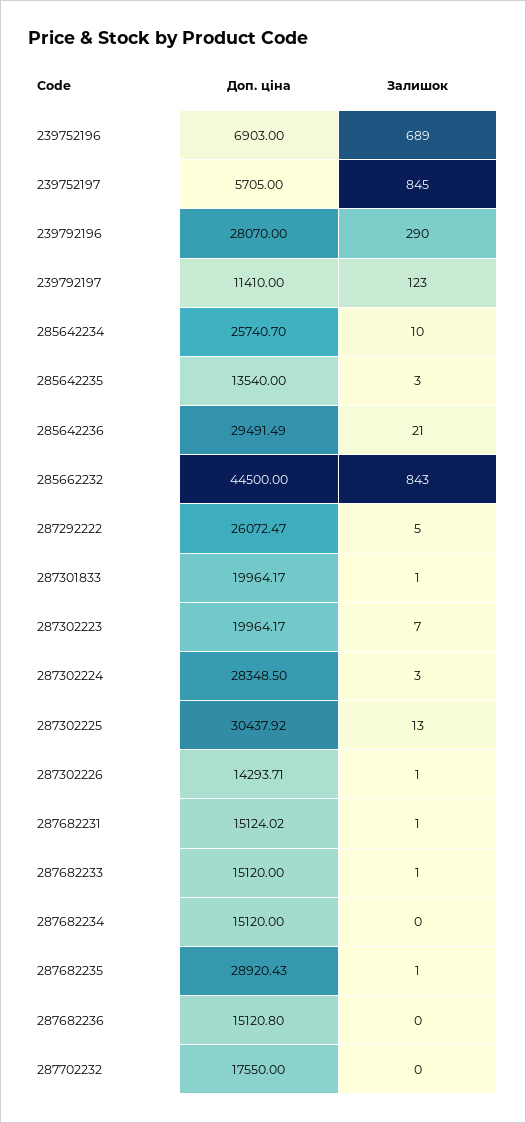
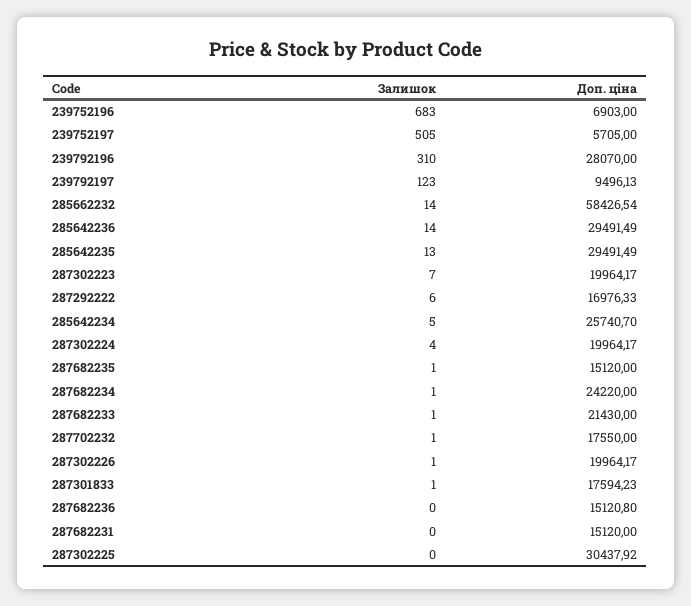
  {
    "Доп. ціна": {
      "239752196": 6903,
      "239752197": 5705,
      "239792196": 28070,
-     "239792197": 11410,
+     "239792197": 9496.13,
      "285642234": 25740.7,
-     "285642235": 13540,
+     "285642235": 29491.49,
      "285642236": 29491.49,
-     "285662232": 44500,
+     "285662232": 58426.54,
-     "287292222": 26072.47,
+     "287292222": 16976.33,
-     "287301833": 19964.17,
+     "287301833": 17594.23,
      "287302223": 19964.17,
-     "287302224": 28348.5,
+     "287302224": 19964.17,
      "287302225": 30437.92,
-     "287302226": 14293.71,
+     "287302226": 19964.17,
-     "287682231": 15124.02,
+     "287682231": 15120,
-     "287682233": 15120,
+     "287682233": 21430,
-     "287682234": 15120,
+     "287682234": 24220,
-     "287682235": 28920.43,
+     "287682235": 15120,
      "287682236": 15120.8,
      "287702232": 17550
    },
    "Залишок": {
-     "239752196": 689,
+     "239752196": 683,
-     "239752197": 845,
+     "239752197": 505,
-     "239792196": 290,
+     "239792196": 310,
      "239792197": 123,
-     "285642234": 10,
+     "285642234": 5,
-     "285642235": 3,
+     "285642235": 13,
-     "285642236": 21,
+     "285642236": 14,
-     "285662232": 843,
+     "285662232": 14,
-     "287292222": 5,
+     "287292222": 6,
      "287301833": 1,
      "287302223": 7,
-     "287302224": 3,
+     "287302224": 4,
-     "287302225": 13,
+     "287302225": 0,
      "287302226": 1,
-     "287682231": 1,
+     "287682231": 0,
      "287682233": 1,
-     "287682234": 0,
+     "287682234": 1,
      "287682235": 1,
      "287682236": 0,
-     "287702232": 0
+     "287702232": 1
    }
  }

